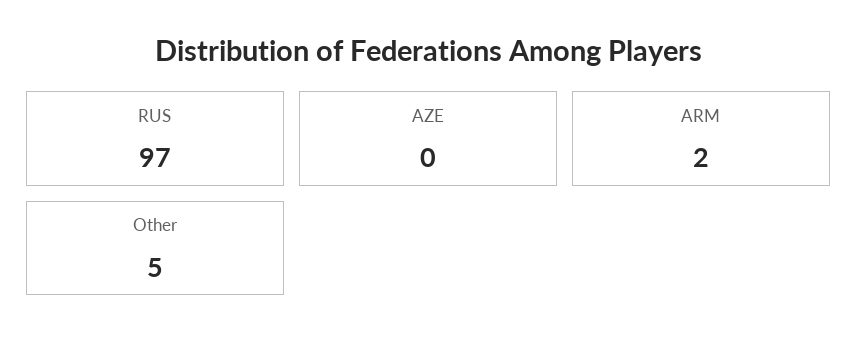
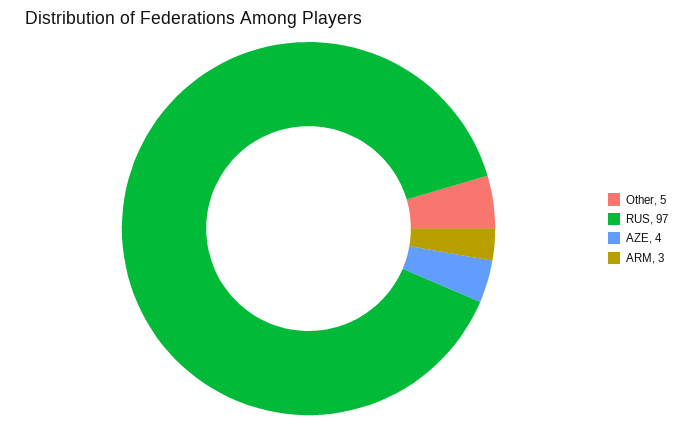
  {
    "RUS": 97,
-   "AZE": 0,
+   "AZE": 4,
-   "ARM": 2,
+   "ARM": 3,
    "Other": 5
  }

